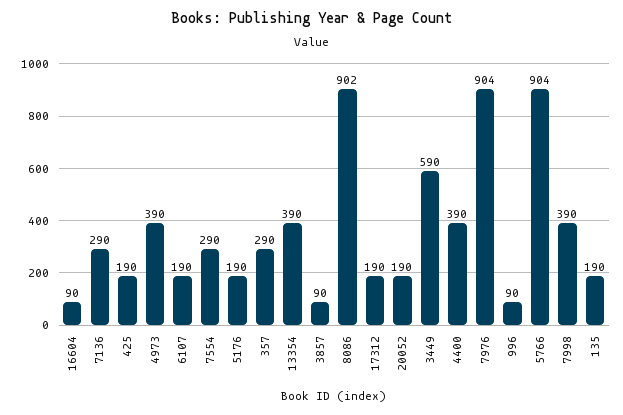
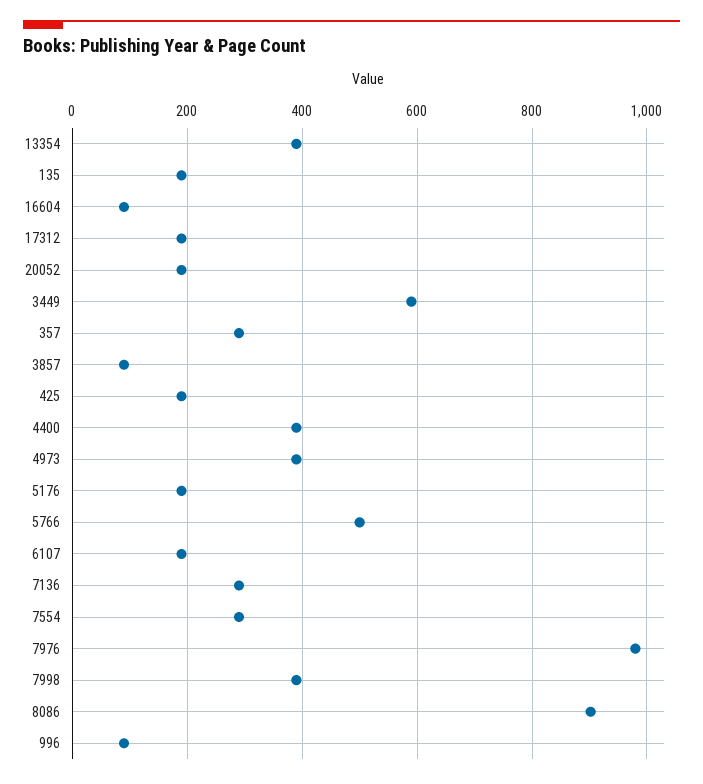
  {
    "16604": 90,
    "7136": 290,
    "425": 190,
    "4973": 390,
    "6107": 190,
    "7554": 290,
    "5176": 190,
    "357": 290,
    "13354": 390,
    "3857": 90,
    "8086": 902,
    "17312": 190,
    "20052": 190,
    "3449": 590,
    "4400": 390,
-   "7976": 904,
+   "7976": 980,
    "996": 90,
-   "5766": 904,
+   "5766": 500,
    "7998": 390,
    "135": 190
  }

